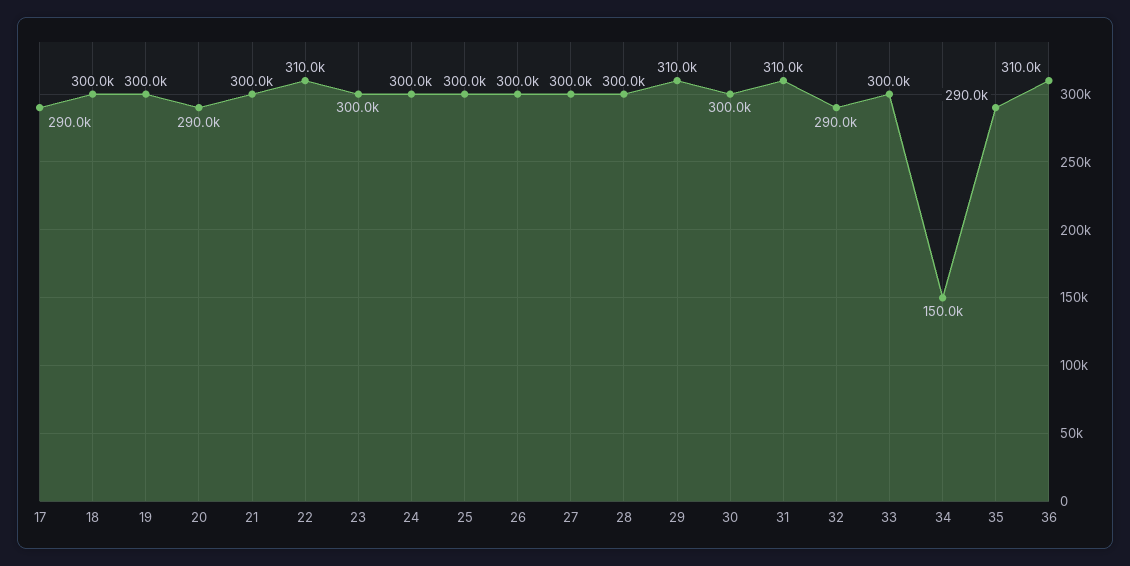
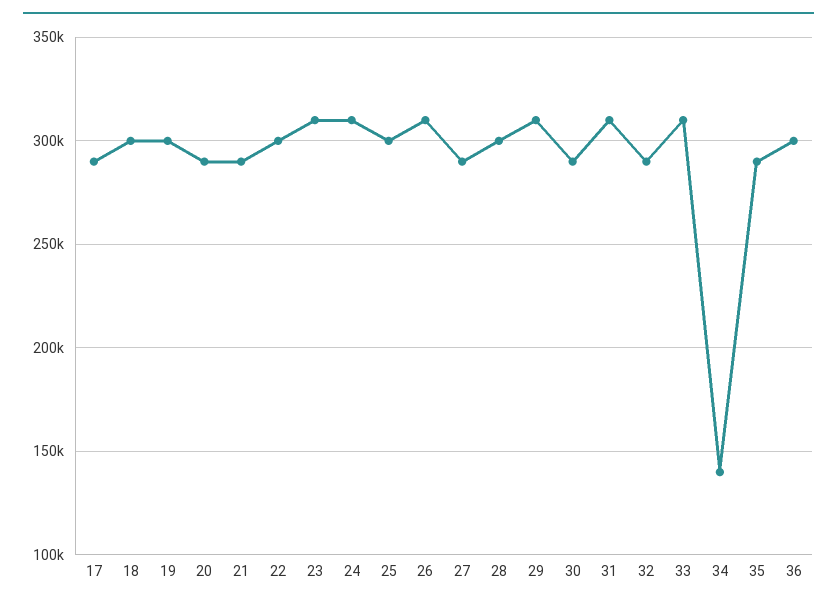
  {
    "17": 290000,
    "18": 300000,
    "19": 300000,
    "20": 290000,
-   "21": 300000,
+   "21": 290000,
-   "22": 310000,
+   "22": 300000,
-   "23": 300000,
+   "23": 310000,
-   "24": 300000,
+   "24": 310000,
    "25": 300000,
-   "26": 300000,
+   "26": 310000,
-   "27": 300000,
+   "27": 290000,
    "28": 300000,
    "29": 310000,
-   "30": 300000,
+   "30": 290000,
    "31": 310000,
    "32": 290000,
-   "33": 300000,
+   "33": 310000,
-   "34": 150000,
+   "34": 140000,
    "35": 290000,
-   "36": 310000
+   "36": 300000
  }

